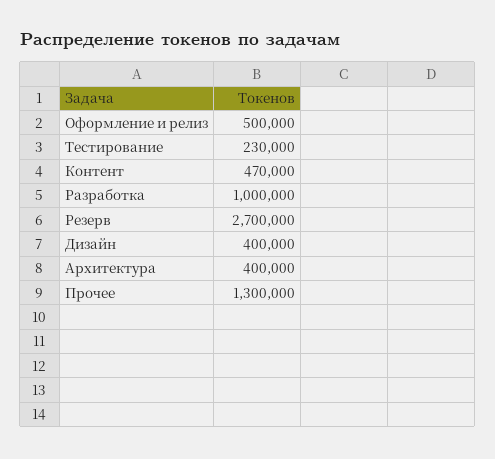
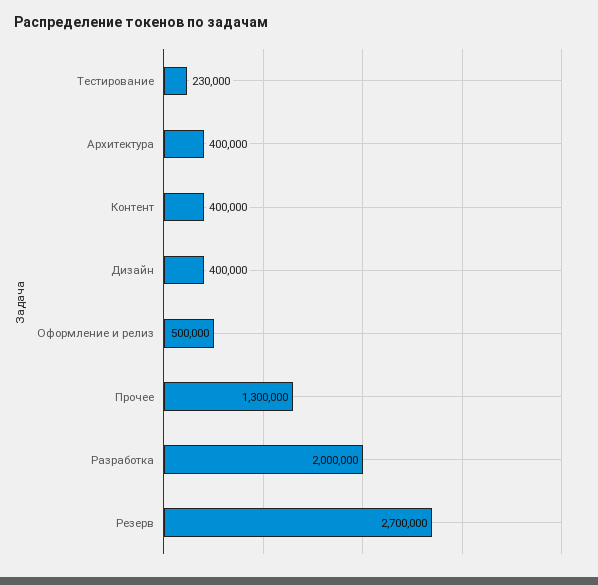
  {
    "Оформление и релиз": 500000,
    "Тестирование": 230000,
-   "Контент": 470000,
+   "Контент": 400000,
-   "Разработка": 1000000,
+   "Разработка": 2000000,
    "Резерв": 2700000,
    "Дизайн": 400000,
    "Архитектура": 400000,
    "Прочее": 1300000
  }

